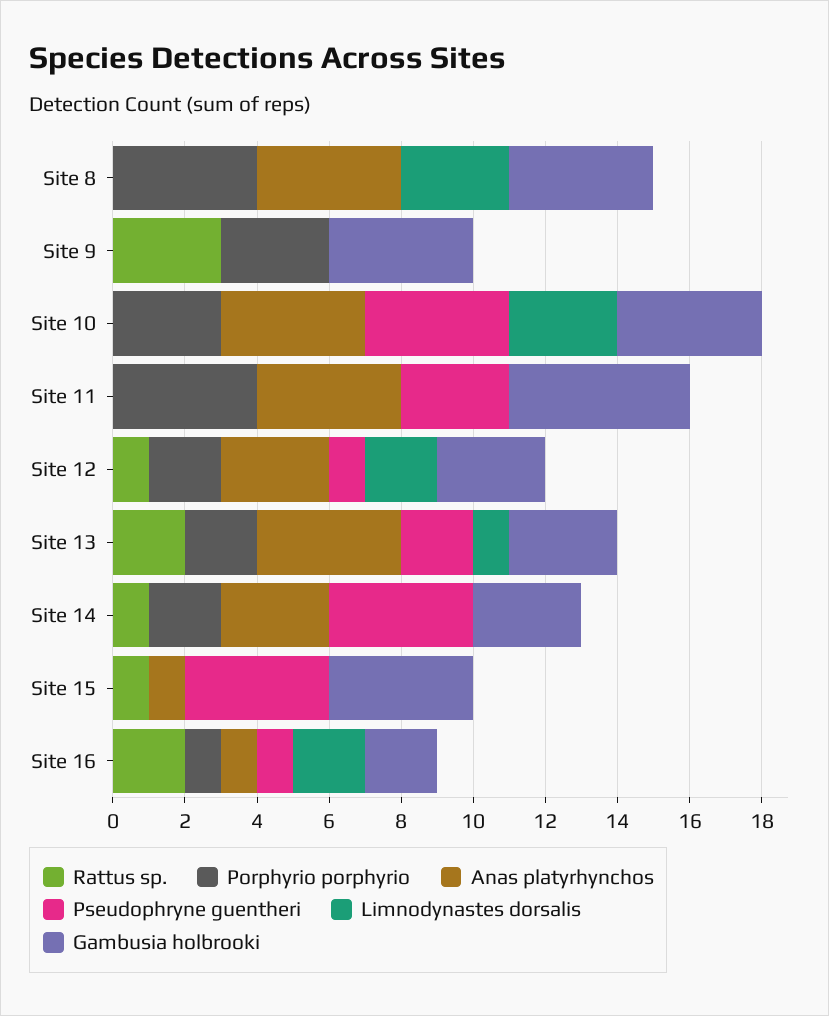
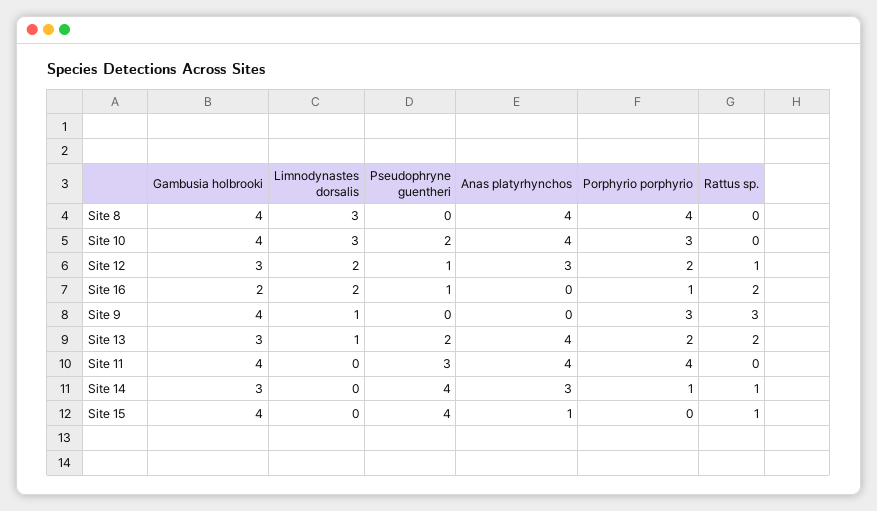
  {
    "Rattus sp.": {
      "Site 8": 0,
      "Site 9": 3,
      "Site 10": 0,
      "Site 11": 0,
      "Site 12": 1,
      "Site 13": 2,
      "Site 14": 1,
      "Site 15": 1,
      "Site 16": 2
    },
    "Porphyrio porphyrio": {
      "Site 8": 4,
      "Site 9": 3,
      "Site 10": 3,
      "Site 11": 4,
      "Site 12": 2,
      "Site 13": 2,
-     "Site 14": 2,
+     "Site 14": 1,
      "Site 15": 0,
      "Site 16": 1
    },
    "Anas platyrhynchos": {
      "Site 8": 4,
      "Site 9": 0,
      "Site 10": 4,
      "Site 11": 4,
      "Site 12": 3,
      "Site 13": 4,
      "Site 14": 3,
      "Site 15": 1,
-     "Site 16": 1
+     "Site 16": 0
    },
    "Pseudophryne guentheri": {
      "Site 8": 0,
      "Site 9": 0,
-     "Site 10": 4,
+     "Site 10": 2,
      "Site 11": 3,
      "Site 12": 1,
      "Site 13": 2,
      "Site 14": 4,
      "Site 15": 4,
      "Site 16": 1
    },
    "Limnodynastes dorsalis": {
      "Site 8": 3,
-     "Site 9": 0,
+     "Site 9": 1,
      "Site 10": 3,
      "Site 11": 0,
      "Site 12": 2,
      "Site 13": 1,
      "Site 14": 0,
      "Site 15": 0,
      "Site 16": 2
    },
    "Gambusia holbrooki": {
      "Site 8": 4,
      "Site 9": 4,
      "Site 10": 4,
-     "Site 11": 5,
+     "Site 11": 4,
      "Site 12": 3,
      "Site 13": 3,
      "Site 14": 3,
      "Site 15": 4,
      "Site 16": 2
    }
  }

